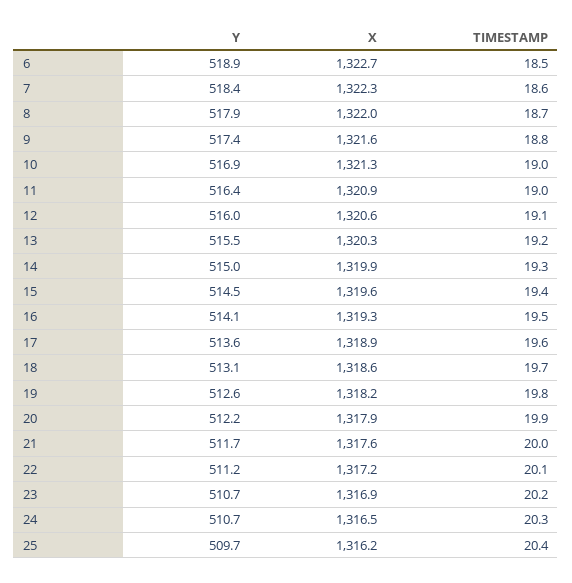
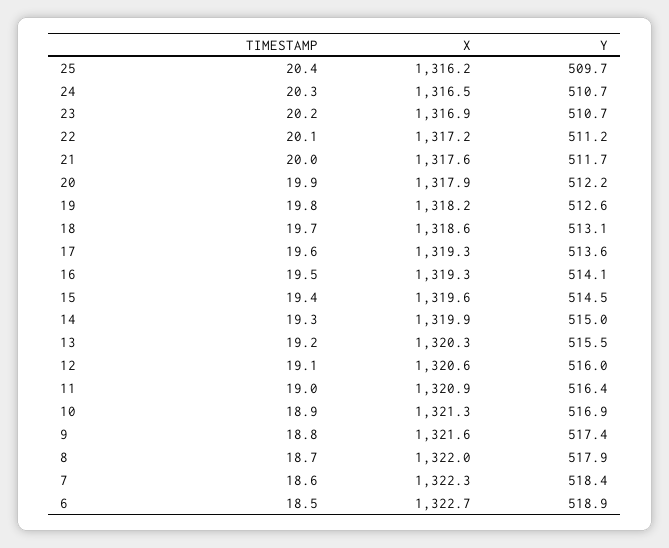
  {
    "Y": {
      "6": 518.9,
      "7": 518.4,
      "8": 517.9,
      "9": 517.4,
      "10": 516.9,
      "11": 516.4,
      "12": 516,
      "13": 515.5,
      "14": 515,
      "15": 514.5,
      "16": 514.1,
      "17": 513.6,
      "18": 513.1,
      "19": 512.6,
      "20": 512.2,
      "21": 511.7,
      "22": 511.2,
      "23": 510.7,
      "24": 510.7,
      "25": 509.7
    },
    "X": {
      "6": 1322.7,
      "7": 1322.3,
      "8": 1322,
      "9": 1321.6,
      "10": 1321.3,
      "11": 1320.9,
      "12": 1320.6,
      "13": 1320.3,
      "14": 1319.9,
      "15": 1319.6,
      "16": 1319.3,
-     "17": 1318.9,
+     "17": 1319.3,
      "18": 1318.6,
      "19": 1318.2,
      "20": 1317.9,
      "21": 1317.6,
      "22": 1317.2,
      "23": 1316.9,
      "24": 1316.5,
      "25": 1316.2
    },
    "TIMESTAMP": {
      "6": 18.5,
      "7": 18.6,
      "8": 18.7,
      "9": 18.8,
-     "10": 19,
+     "10": 18.9,
      "11": 19,
      "12": 19.1,
      "13": 19.2,
      "14": 19.3,
      "15": 19.4,
      "16": 19.5,
      "17": 19.6,
      "18": 19.7,
      "19": 19.8,
      "20": 19.9,
      "21": 20,
      "22": 20.1,
      "23": 20.2,
      "24": 20.3,
      "25": 20.4
    }
  }

